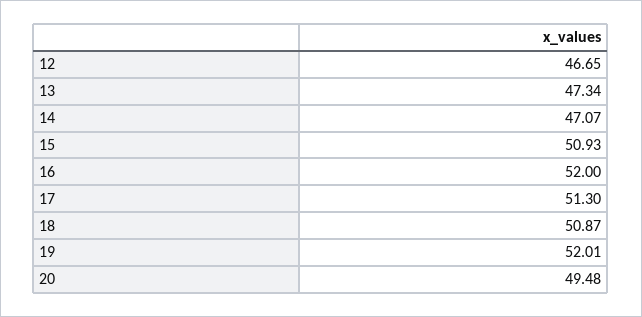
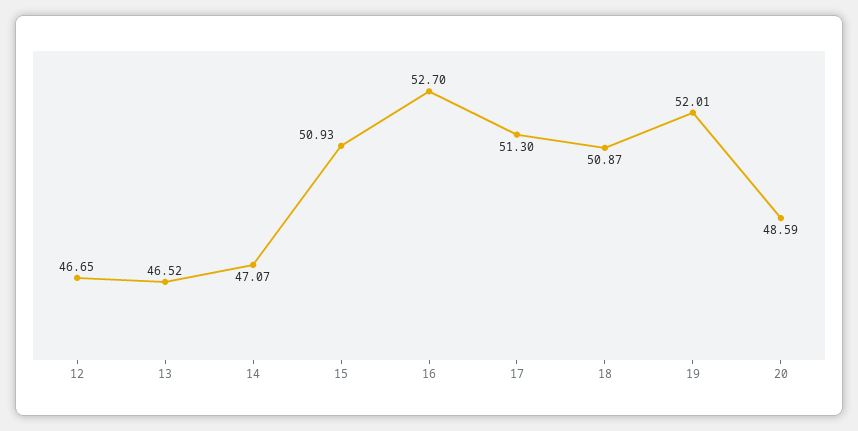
  {
    "12": 46.65,
-   "13": 47.34,
+   "13": 46.52,
    "14": 47.07,
    "15": 50.93,
-   "16": 52,
+   "16": 52.7,
    "17": 51.3,
    "18": 50.87,
    "19": 52.01,
-   "20": 49.48
+   "20": 48.59
  }

